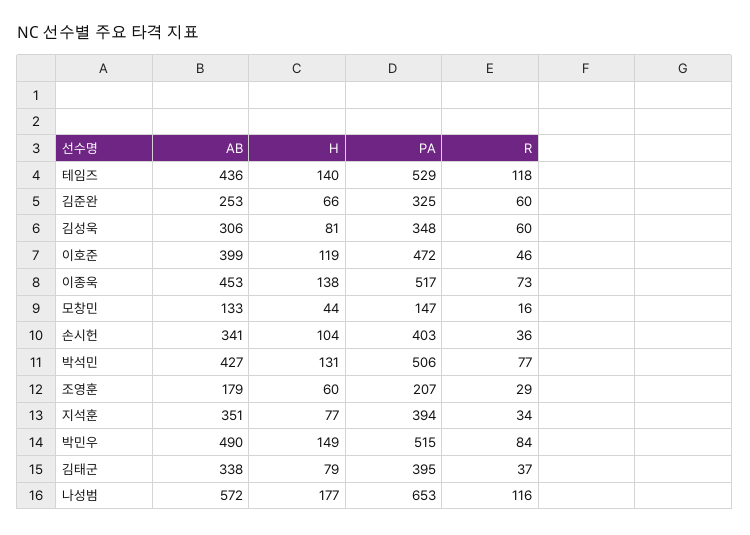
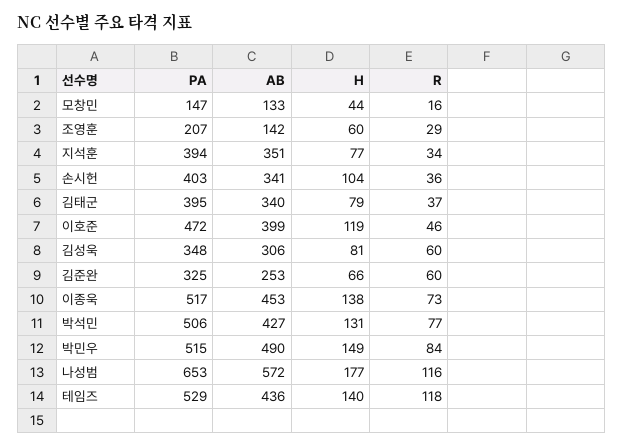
  {
    "AB": {
      "테임즈": 436,
      "김준완": 253,
      "김성욱": 306,
      "이호준": 399,
      "이종욱": 453,
      "모창민": 133,
      "손시헌": 341,
      "박석민": 427,
-     "조영훈": 179,
+     "조영훈": 142,
      "지석훈": 351,
      "박민우": 490,
-     "김태군": 338,
+     "김태군": 340,
      "나성범": 572
    },
    "H": {
      "테임즈": 140,
      "김준완": 66,
      "김성욱": 81,
      "이호준": 119,
      "이종욱": 138,
      "모창민": 44,
      "손시헌": 104,
      "박석민": 131,
      "조영훈": 60,
      "지석훈": 77,
      "박민우": 149,
      "김태군": 79,
      "나성범": 177
    },
    "PA": {
      "테임즈": 529,
      "김준완": 325,
      "김성욱": 348,
      "이호준": 472,
      "이종욱": 517,
      "모창민": 147,
      "손시헌": 403,
      "박석민": 506,
      "조영훈": 207,
      "지석훈": 394,
      "박민우": 515,
      "김태군": 395,
      "나성범": 653
    },
    "R": {
      "테임즈": 118,
      "김준완": 60,
      "김성욱": 60,
      "이호준": 46,
      "이종욱": 73,
      "모창민": 16,
      "손시헌": 36,
      "박석민": 77,
      "조영훈": 29,
      "지석훈": 34,
      "박민우": 84,
      "김태군": 37,
      "나성범": 116
    }
  }

